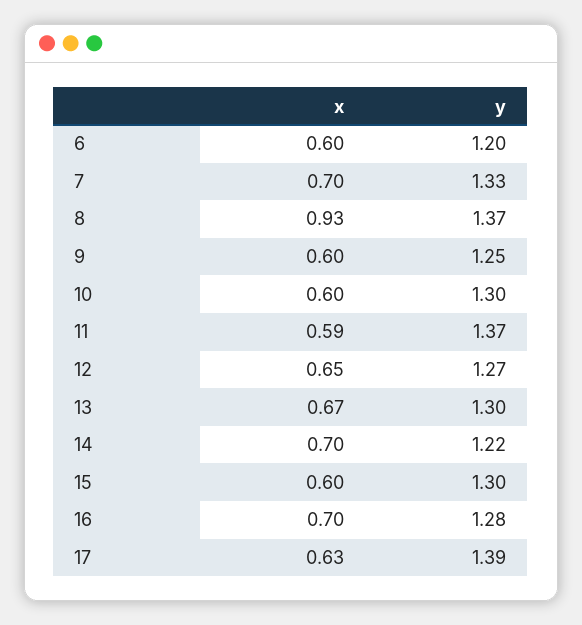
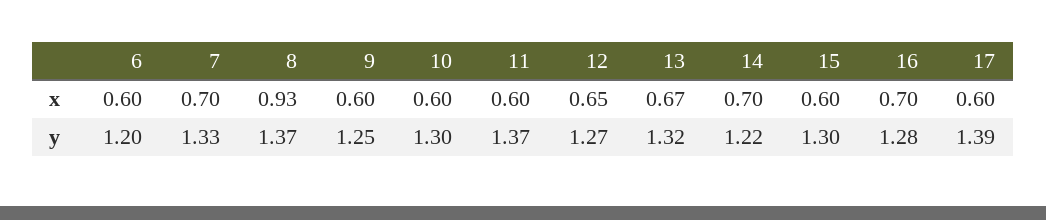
  {
    "x": {
      "6": 0.6,
      "7": 0.7,
      "8": 0.93,
      "9": 0.6,
      "10": 0.6,
-     "11": 0.59,
+     "11": 0.6,
      "12": 0.65,
      "13": 0.67,
      "14": 0.7,
      "15": 0.6,
      "16": 0.7,
-     "17": 0.63
+     "17": 0.6
    },
    "y": {
      "6": 1.2,
      "7": 1.33,
      "8": 1.37,
      "9": 1.25,
      "10": 1.3,
      "11": 1.37,
      "12": 1.27,
-     "13": 1.3,
+     "13": 1.32,
      "14": 1.22,
      "15": 1.3,
      "16": 1.28,
      "17": 1.39
    }
  }

